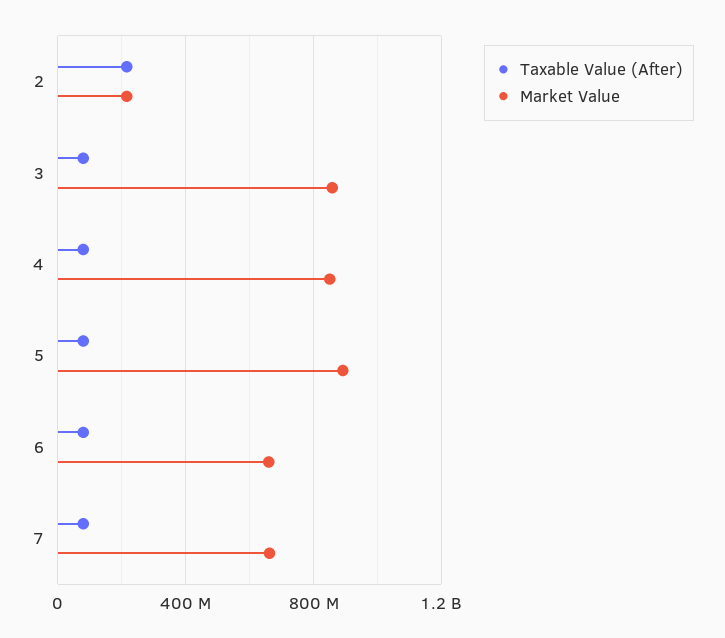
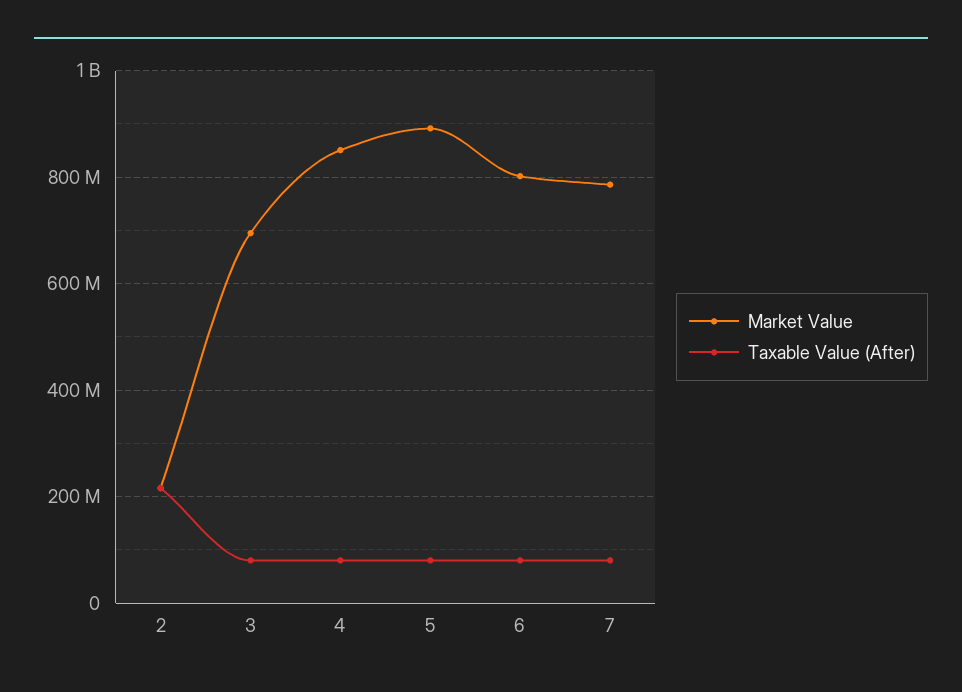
  {
    "Taxable Value (After)": {
      "2": 220000000,
      "3": 80000000,
      "4": 80000000,
      "5": 80000000,
      "6": 80000000,
      "7": 80000000
    },
    "Market Value": {
      "2": 220000000,
-     "3": 850000000,
+     "3": 700000000,
      "4": 860000000,
      "5": 900000000,
-     "6": 650000000,
+     "6": 800000000,
-     "7": 650000000
+     "7": 780000000
    }
  }

